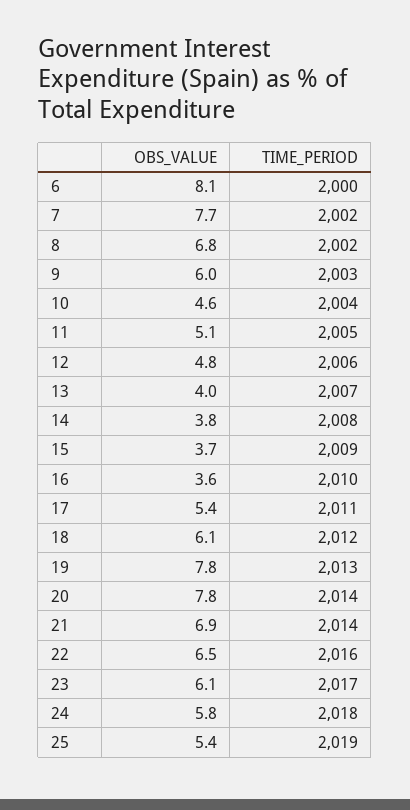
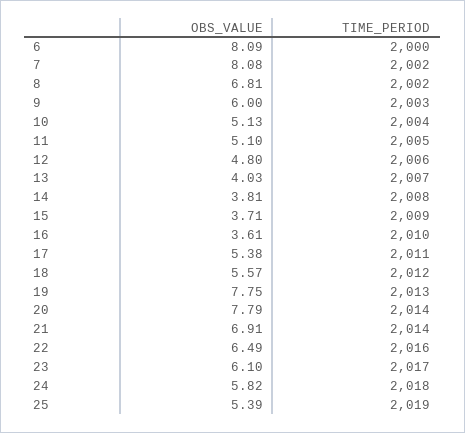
  {
    "OBS_VALUE": {
      "6": 8.09,
-     "7": 7.7,
+     "7": 8.08,
      "8": 6.81,
      "9": 6,
-     "10": 4.6,
+     "10": 5.13,
      "11": 5.1,
      "12": 4.8,
      "13": 4.03,
      "14": 3.81,
      "15": 3.71,
      "16": 3.61,
      "17": 5.38,
-     "18": 6.1,
+     "18": 5.57,
      "19": 7.75,
      "20": 7.79,
      "21": 6.91,
      "22": 6.49,
      "23": 6.1,
      "24": 5.82,
      "25": 5.39
    },
    "TIME_PERIOD": {
      "6": 2000,
      "7": 2002,
      "8": 2002,
      "9": 2003,
      "10": 2004,
      "11": 2005,
      "12": 2006,
      "13": 2007,
      "14": 2008,
      "15": 2009,
      "16": 2010,
      "17": 2011,
      "18": 2012,
      "19": 2013,
      "20": 2014,
      "21": 2014,
      "22": 2016,
      "23": 2017,
      "24": 2018,
      "25": 2019
    }
  }

